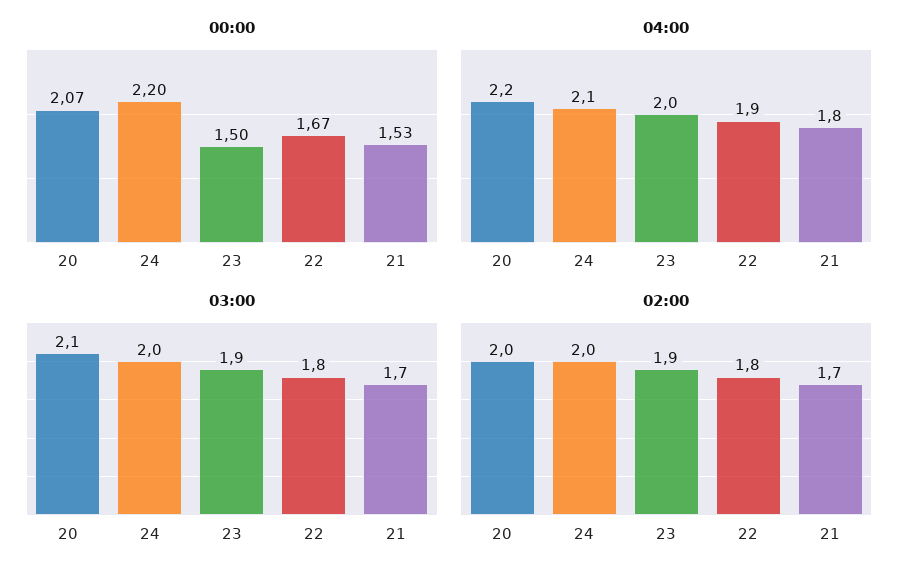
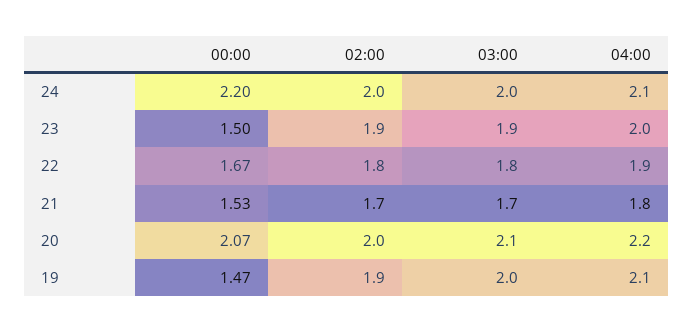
  {
    "00:00": {
      "20": 2.07,
      "24": 2.2,
      "23": 1.5,
      "22": 1.67,
-     "21": 1.53
+     "21": 1.53,
+     "19": 1.47
    },
    "04:00": {
      "20": 2.2,
      "24": 2.1,
      "23": 2,
      "22": 1.9,
-     "21": 1.8
+     "21": 1.8,
+     "19": 2.1
    },
    "03:00": {
      "20": 2.1,
      "24": 2,
      "23": 1.9,
      "22": 1.8,
-     "21": 1.7
+     "21": 1.7,
+     "19": 2
    },
    "02:00": {
      "20": 2,
      "24": 2,
      "23": 1.9,
      "22": 1.8,
-     "21": 1.7
+     "21": 1.7,
+     "19": 1.9
    }
  }

